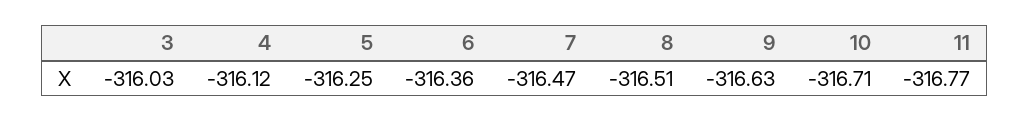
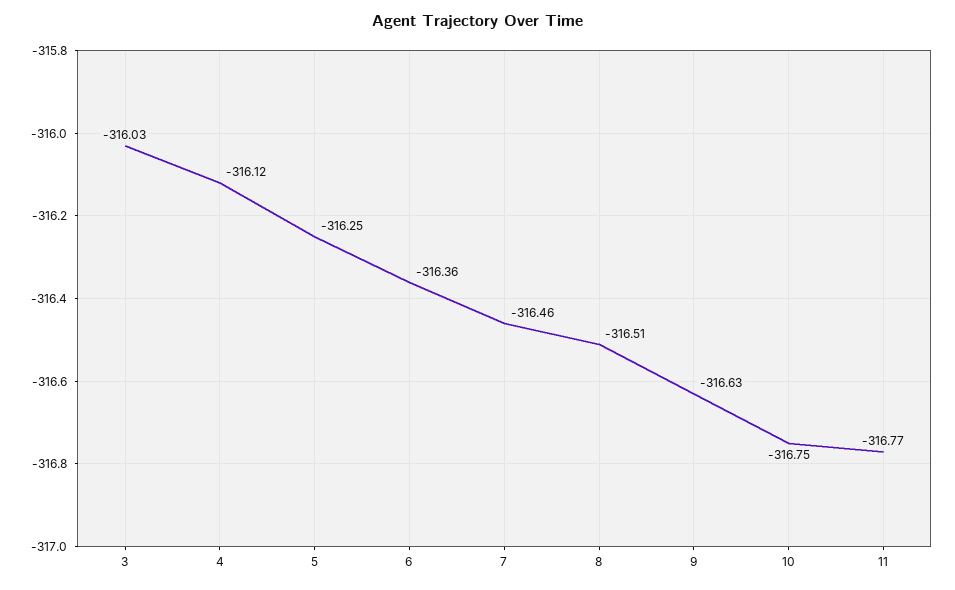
  {
    "3": -316.03,
    "4": -316.12,
    "5": -316.25,
    "6": -316.36,
-   "7": -316.47,
+   "7": -316.46,
    "8": -316.51,
    "9": -316.63,
-   "10": -316.71,
+   "10": -316.75,
    "11": -316.77
  }

